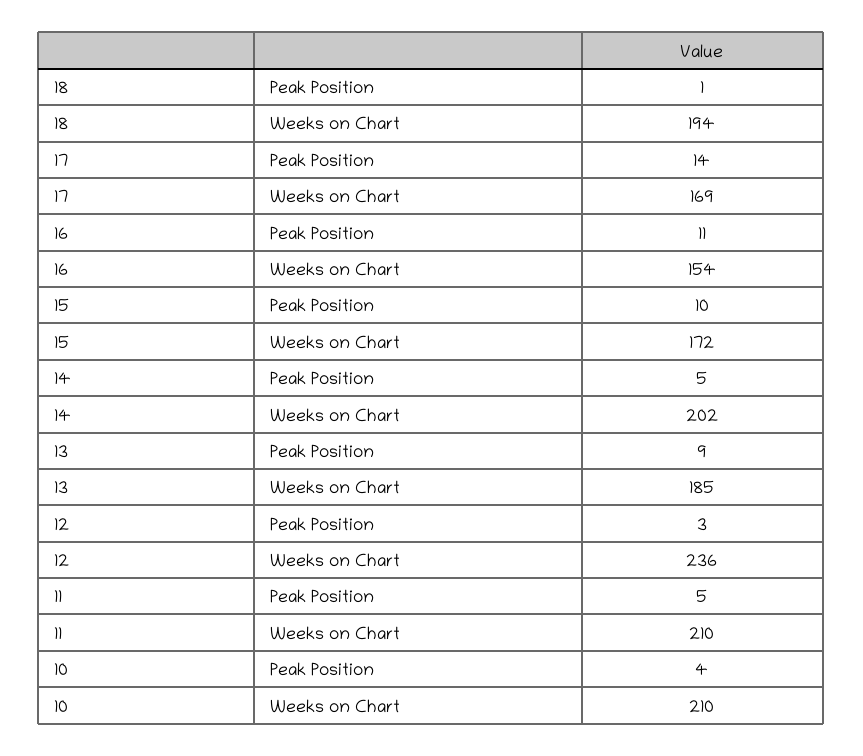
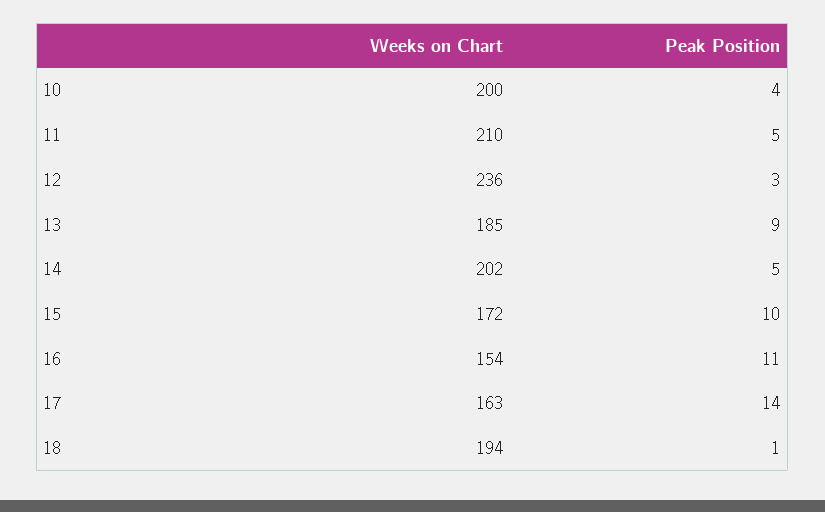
  {
    "18": {
      "Peak Position": 1,
      "Weeks on Chart": 194
    },
    "17": {
      "Peak Position": 14,
-     "Weeks on Chart": 169
+     "Weeks on Chart": 163
    },
    "16": {
      "Peak Position": 11,
      "Weeks on Chart": 154
    },
    "15": {
      "Peak Position": 10,
      "Weeks on Chart": 172
    },
    "14": {
      "Peak Position": 5,
      "Weeks on Chart": 202
    },
    "13": {
      "Peak Position": 9,
      "Weeks on Chart": 185
    },
    "12": {
      "Peak Position": 3,
      "Weeks on Chart": 236
    },
    "11": {
      "Peak Position": 5,
      "Weeks on Chart": 210
    },
    "10": {
      "Peak Position": 4,
-     "Weeks on Chart": 210
+     "Weeks on Chart": 200
    }
  }

